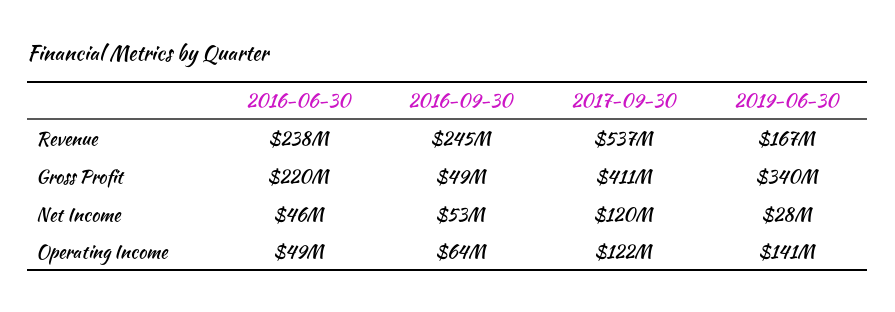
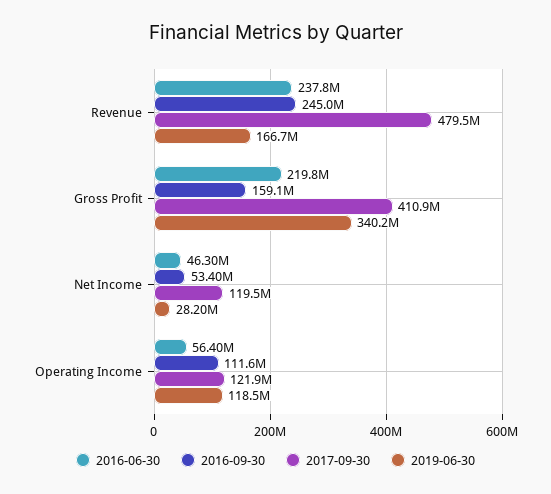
  {
    "2016-06-30": {
      "Revenue": 237800000,
      "Gross Profit": 219800000,
      "Net Income": 46300000,
-     "Operating Income": 49000000
+     "Operating Income": 56400000
    },
    "2016-09-30": {
      "Revenue": 245000000,
-     "Gross Profit": 49000000,
+     "Gross Profit": 159100000,
      "Net Income": 53400000,
-     "Operating Income": 64000000
+     "Operating Income": 111600000
    },
    "2017-09-30": {
-     "Revenue": 537000000,
+     "Revenue": 479500000,
      "Gross Profit": 410900000,
      "Net Income": 119500000,
      "Operating Income": 121900000
    },
    "2019-06-30": {
      "Revenue": 166700000,
      "Gross Profit": 340200000,
      "Net Income": 28200000,
-     "Operating Income": 141000000
+     "Operating Income": 118500000
    }
  }

